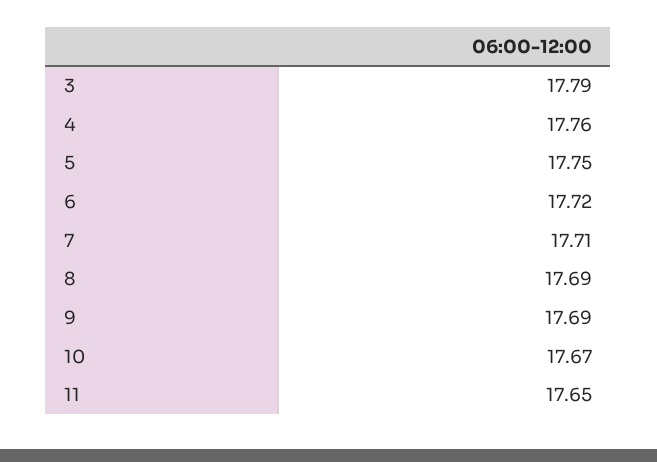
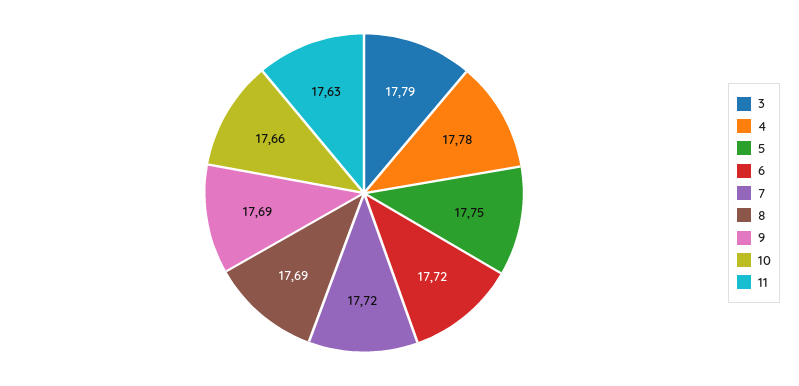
  {
    "3": 17.79,
-   "4": 17.76,
+   "4": 17.78,
    "5": 17.75,
    "6": 17.72,
-   "7": 17.71,
+   "7": 17.72,
    "8": 17.69,
    "9": 17.69,
-   "10": 17.67,
+   "10": 17.66,
-   "11": 17.65
+   "11": 17.63
  }

